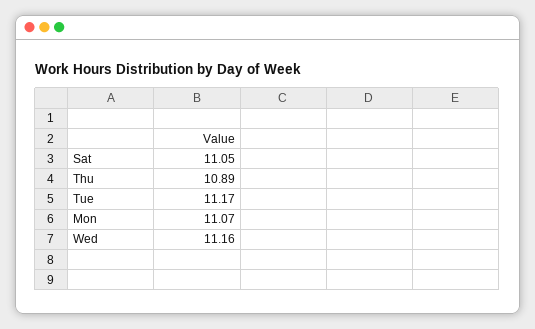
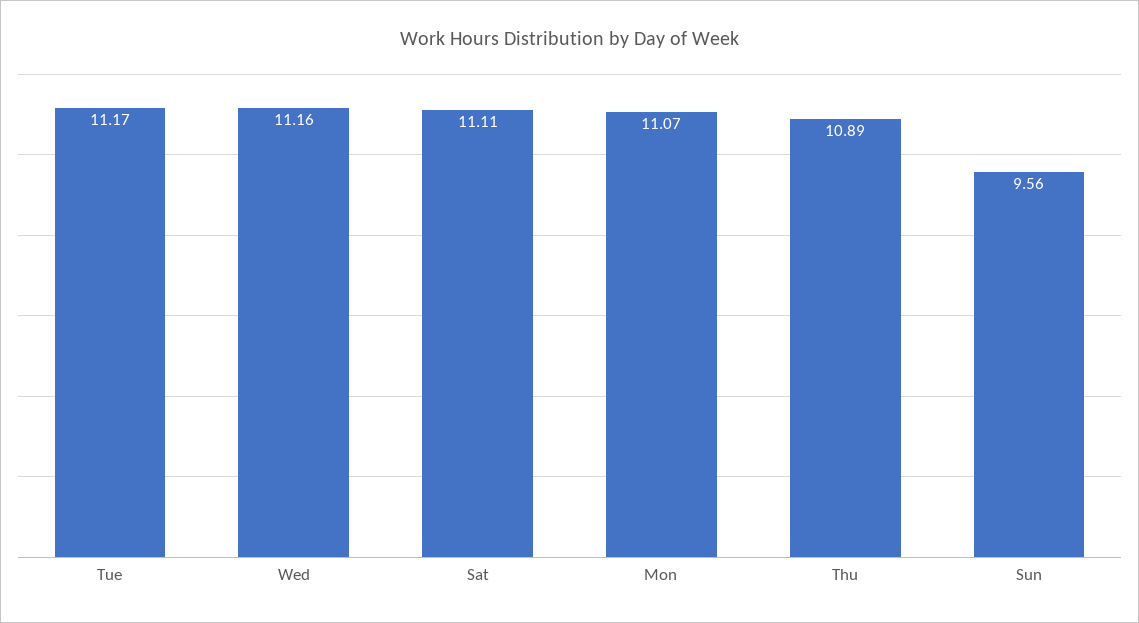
  {
-   "Sat": 11.05,
+   "Sat": 11.11,
    "Thu": 10.89,
    "Tue": 11.17,
    "Mon": 11.07,
-   "Wed": 11.16
+   "Wed": 11.16,
+   "Sun": 9.56
  }

